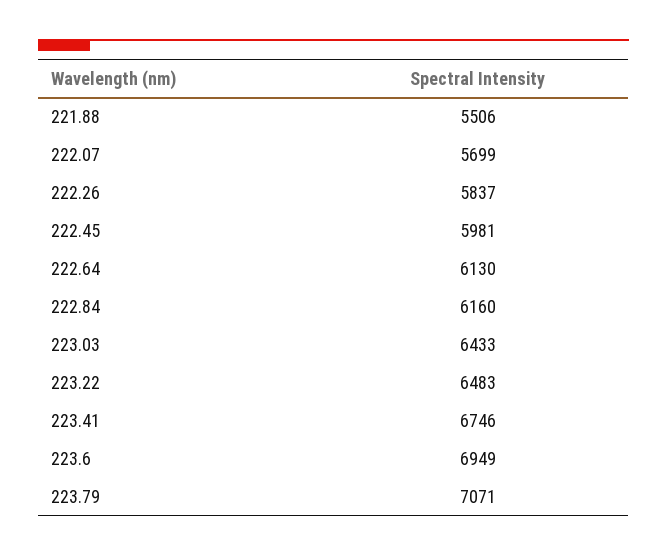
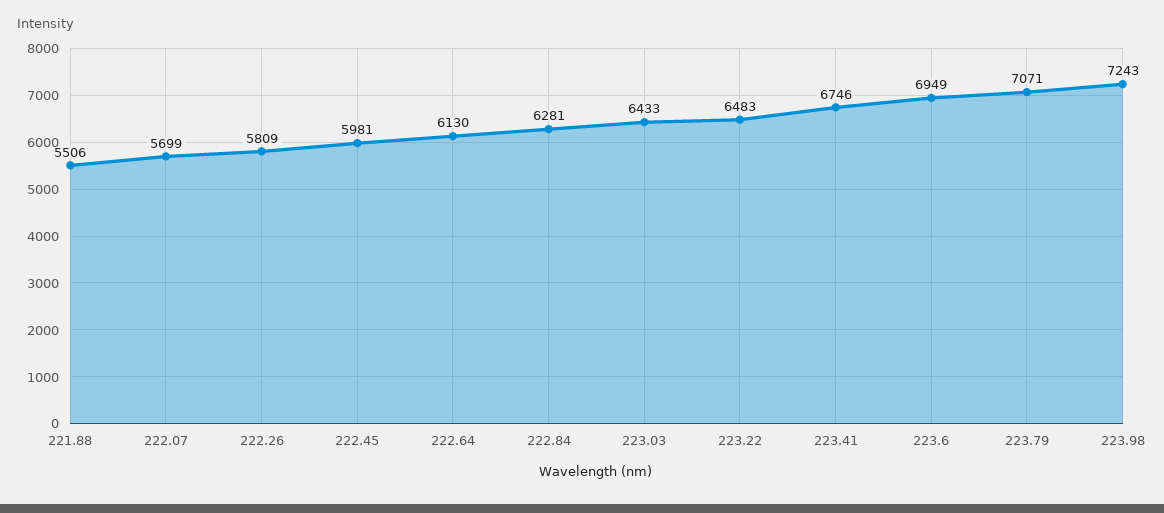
  {
    "221.88": 5506,
    "222.07": 5699,
-   "222.26": 5837,
+   "222.26": 5809,
    "222.45": 5981,
    "222.64": 6130,
-   "222.84": 6160,
+   "222.84": 6281,
    "223.03": 6433,
    "223.22": 6483,
    "223.41": 6746,
    "223.6": 6949,
-   "223.79": 7071
+   "223.79": 7071,
+   "223.98": 7243
  }

